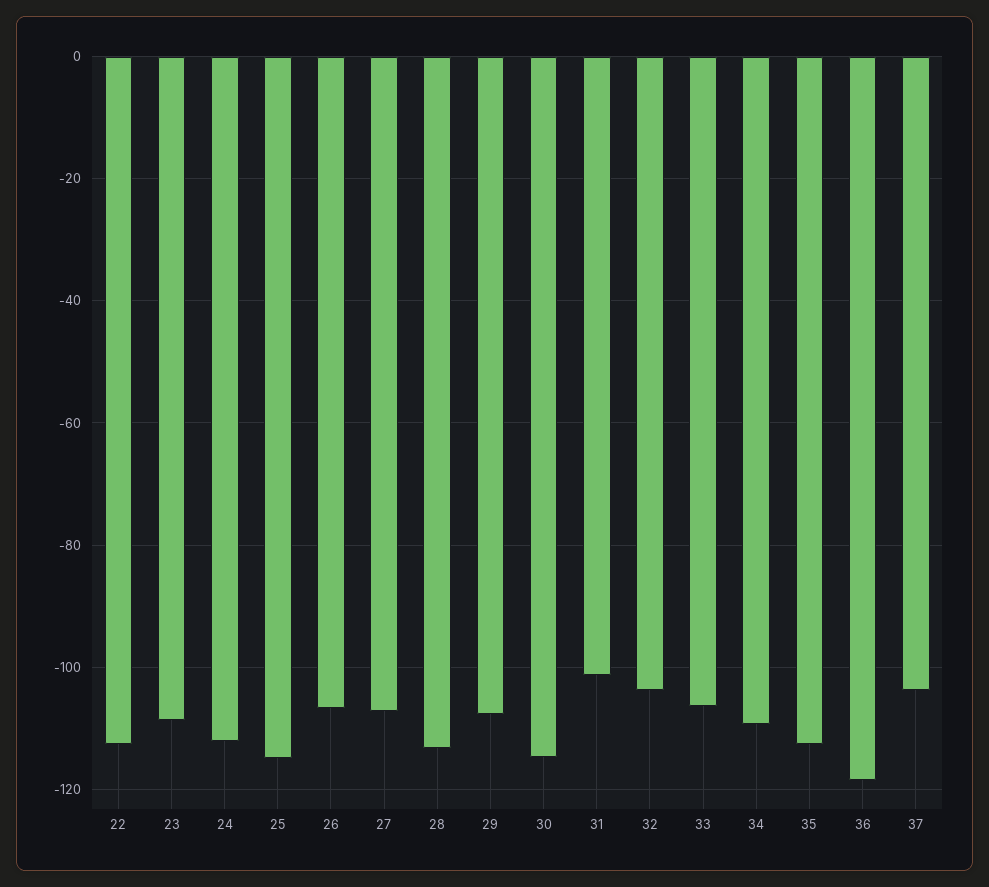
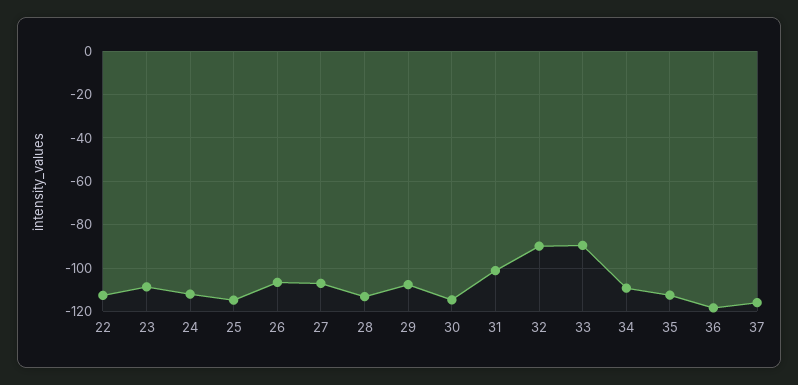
  {
    "22": -112,
    "23": -108,
    "24": -112,
    "25": -114,
    "26": -106,
    "27": -108,
    "28": -114,
    "29": -108,
    "30": -114,
    "31": -102,
-   "32": -104,
+   "32": -90,
-   "33": -106,
+   "33": -90,
    "34": -110,
    "35": -112,
    "36": -118,
-   "37": -104
+   "37": -115
  }

